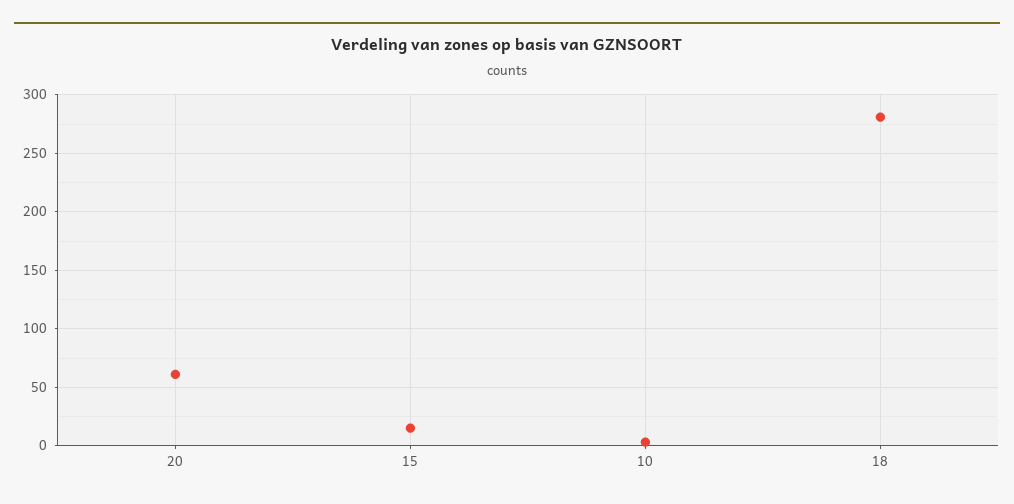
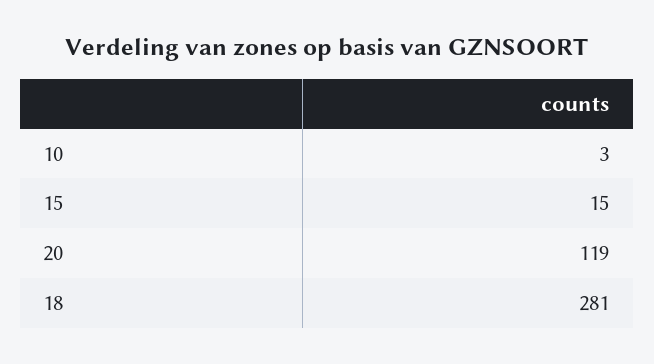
  {
-   "20": 60,
+   "20": 119,
    "15": 15,
    "10": 3,
    "18": 281
  }

